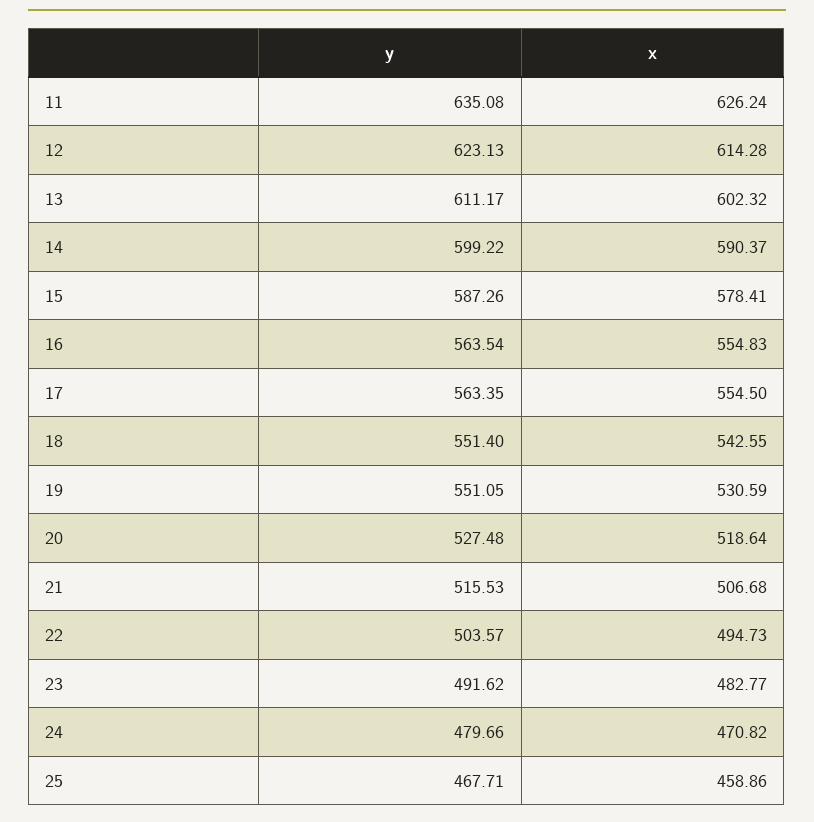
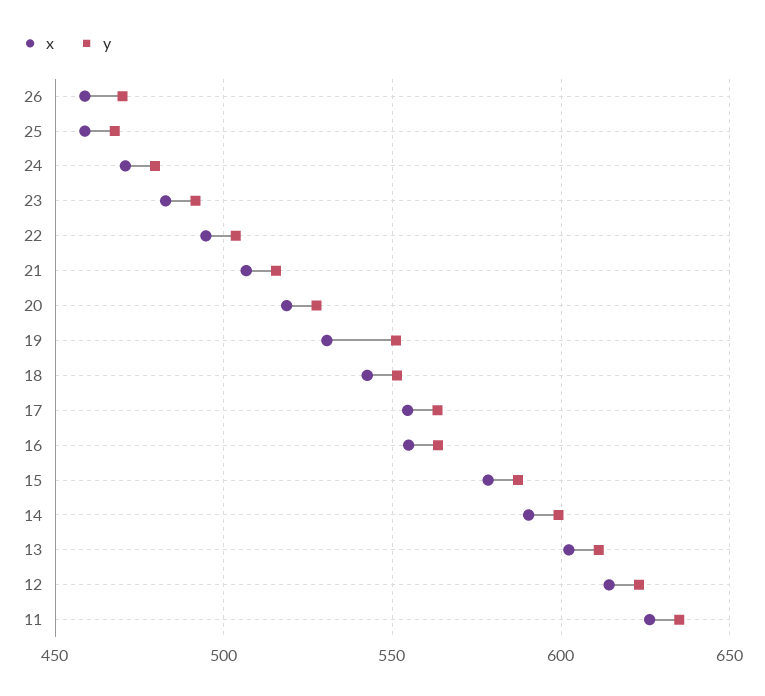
  {
    "y": {
      "11": 635.08,
      "12": 623.13,
      "13": 611.17,
      "14": 599.22,
      "15": 587.26,
      "16": 563.54,
      "17": 563.35,
      "18": 551.4,
      "19": 551.05,
      "20": 527.48,
      "21": 515.53,
      "22": 503.57,
      "23": 491.62,
      "24": 479.66,
-     "25": 467.71
+     "25": 467.71,
+     "26": 470
    },
    "x": {
      "11": 626.24,
      "12": 614.28,
      "13": 602.32,
      "14": 590.37,
      "15": 578.41,
      "16": 554.83,
      "17": 554.5,
      "18": 542.55,
      "19": 530.59,
      "20": 518.64,
      "21": 506.68,
      "22": 494.73,
      "23": 482.77,
      "24": 470.82,
-     "25": 458.86
+     "25": 458.86,
+     "26": 460
    }
  }

